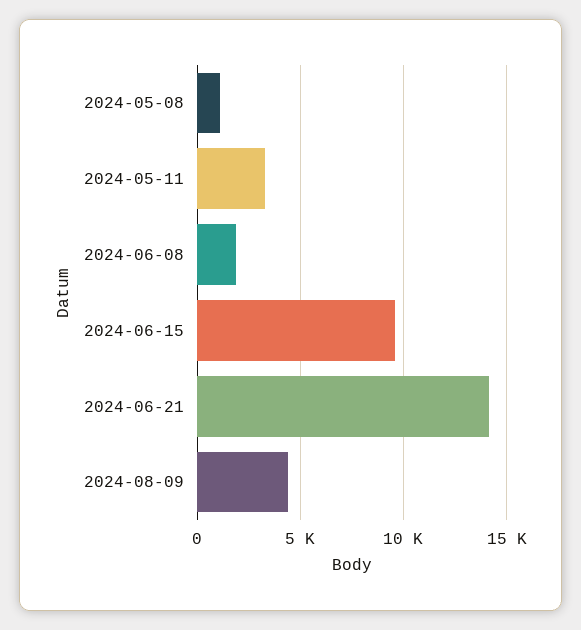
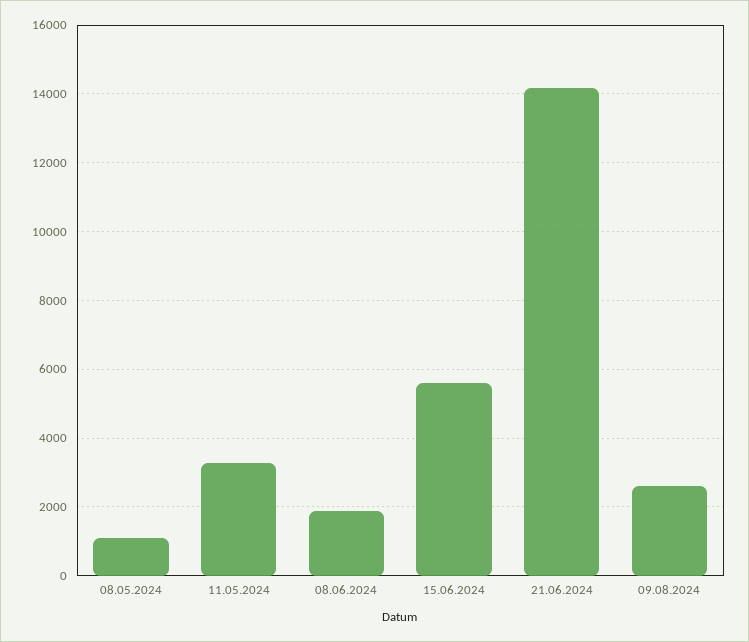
  {
    "2024-05-08": 1200,
    "2024-05-11": 3200,
    "2024-06-08": 1800,
-   "2024-06-15": 9500,
+   "2024-06-15": 5600,
    "2024-06-21": 14200,
-   "2024-08-09": 4500
+   "2024-08-09": 2600
  }

